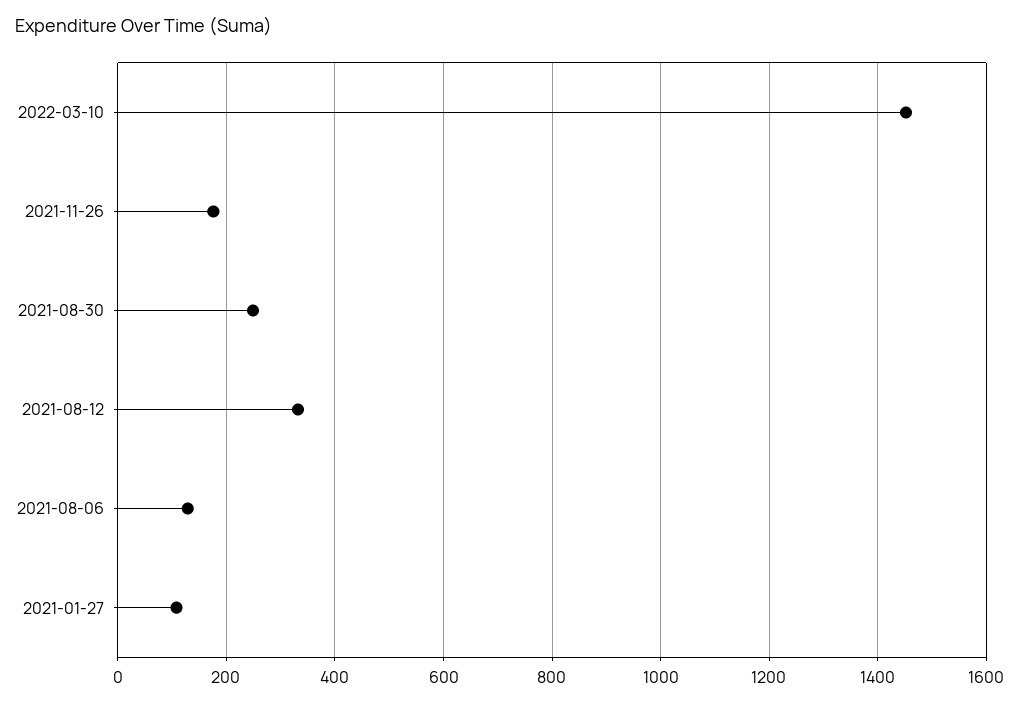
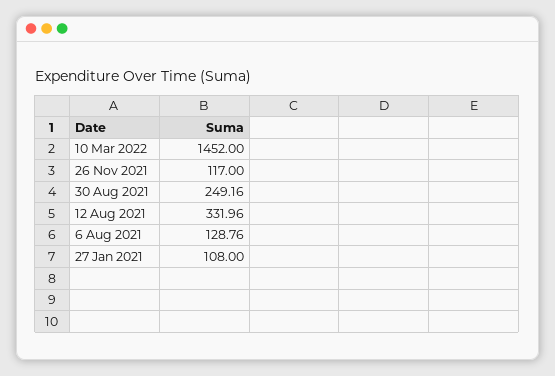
  {
    "2022-03-10": 1452,
-   "2021-11-26": 180,
+   "2021-11-26": 117,
    "2021-08-30": 249.16,
    "2021-08-12": 331.96,
    "2021-08-06": 128.76,
    "2021-01-27": 108
  }

